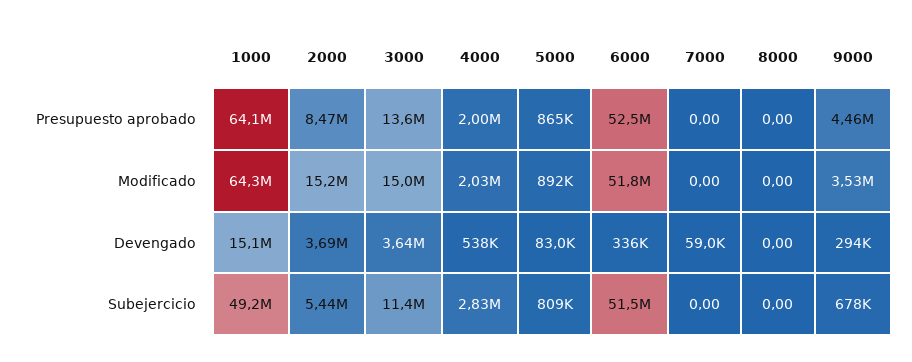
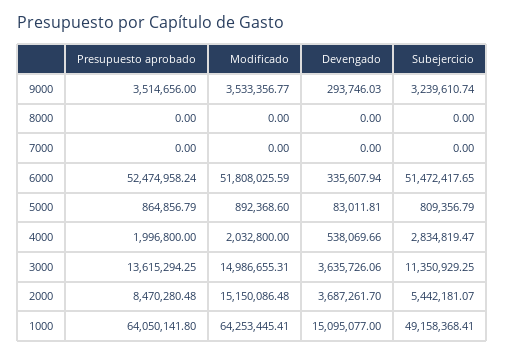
  {
    "1000": {
      "Presupuesto aprobado": 64050141.8,
      "Modificado": 64253445.41,
      "Devengado": 15095077,
      "Subejercicio": 49158368.41
    },
    "2000": {
      "Presupuesto aprobado": 8470280.48,
      "Modificado": 15150086.48,
      "Devengado": 3687261.7,
      "Subejercicio": 5442181.07
    },
    "3000": {
      "Presupuesto aprobado": 13615294.25,
      "Modificado": 14986655.31,
      "Devengado": 3635726.06,
      "Subejercicio": 11350929.25
    },
    "4000": {
      "Presupuesto aprobado": 1996800,
      "Modificado": 2032800,
      "Devengado": 538069.66,
      "Subejercicio": 2834819.47
    },
    "5000": {
      "Presupuesto aprobado": 864856.79,
      "Modificado": 892368.6,
      "Devengado": 83011.81,
      "Subejercicio": 809356.79
    },
    "6000": {
      "Presupuesto aprobado": 52474958.24,
      "Modificado": 51808025.59,
      "Devengado": 335607.94,
      "Subejercicio": 51472417.65
    },
    "7000": {
      "Presupuesto aprobado": 0,
      "Modificado": 0,
-     "Devengado": 59000,
+     "Devengado": 0,
      "Subejercicio": 0
    },
    "8000": {
      "Presupuesto aprobado": 0,
      "Modificado": 0,
      "Devengado": 0,
      "Subejercicio": 0
    },
    "9000": {
-     "Presupuesto aprobado": 4460000,
+     "Presupuesto aprobado": 3514656,
      "Modificado": 3533356.77,
      "Devengado": 293746.03,
-     "Subejercicio": 678000
+     "Subejercicio": 3239610.74
    }
  }

